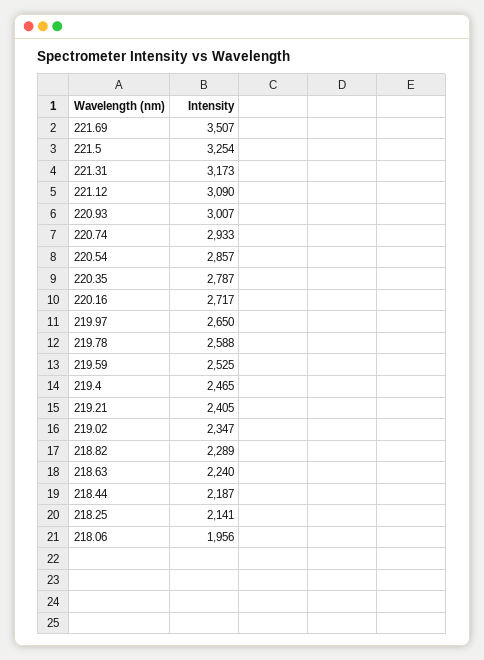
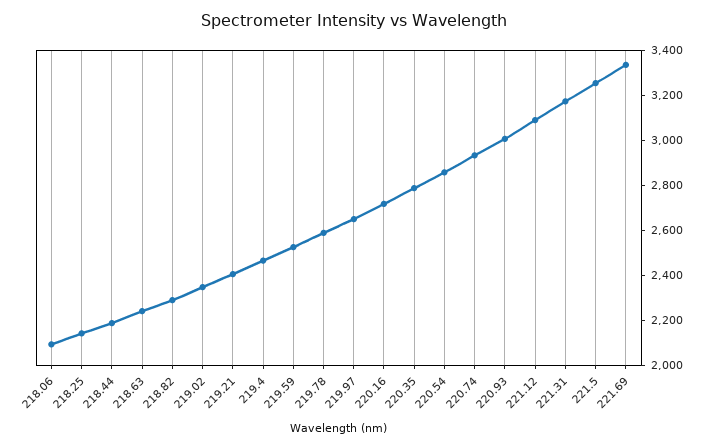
  {
-   "221.69": 3507,
+   "221.69": 3350,
    "221.5": 3254,
    "221.31": 3173,
    "221.12": 3090,
    "220.93": 3007,
    "220.74": 2933,
    "220.54": 2857,
    "220.35": 2787,
    "220.16": 2717,
    "219.97": 2650,
    "219.78": 2588,
    "219.59": 2525,
    "219.4": 2465,
    "219.21": 2405,
    "219.02": 2347,
    "218.82": 2289,
    "218.63": 2240,
    "218.44": 2187,
    "218.25": 2141,
-   "218.06": 1956
+   "218.06": 2100
  }

